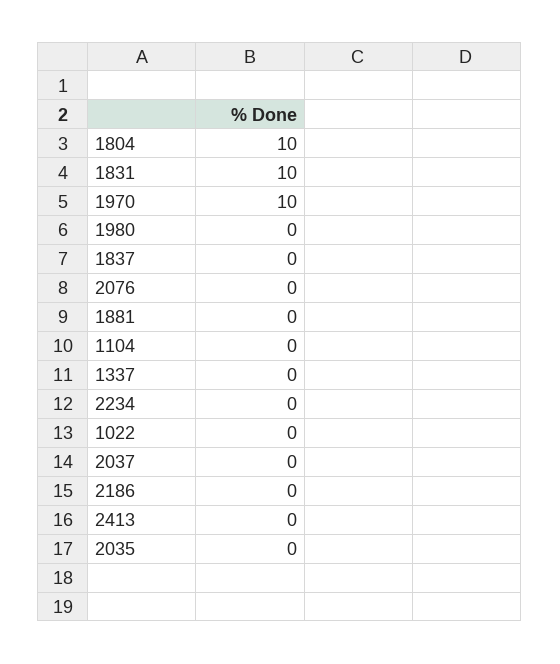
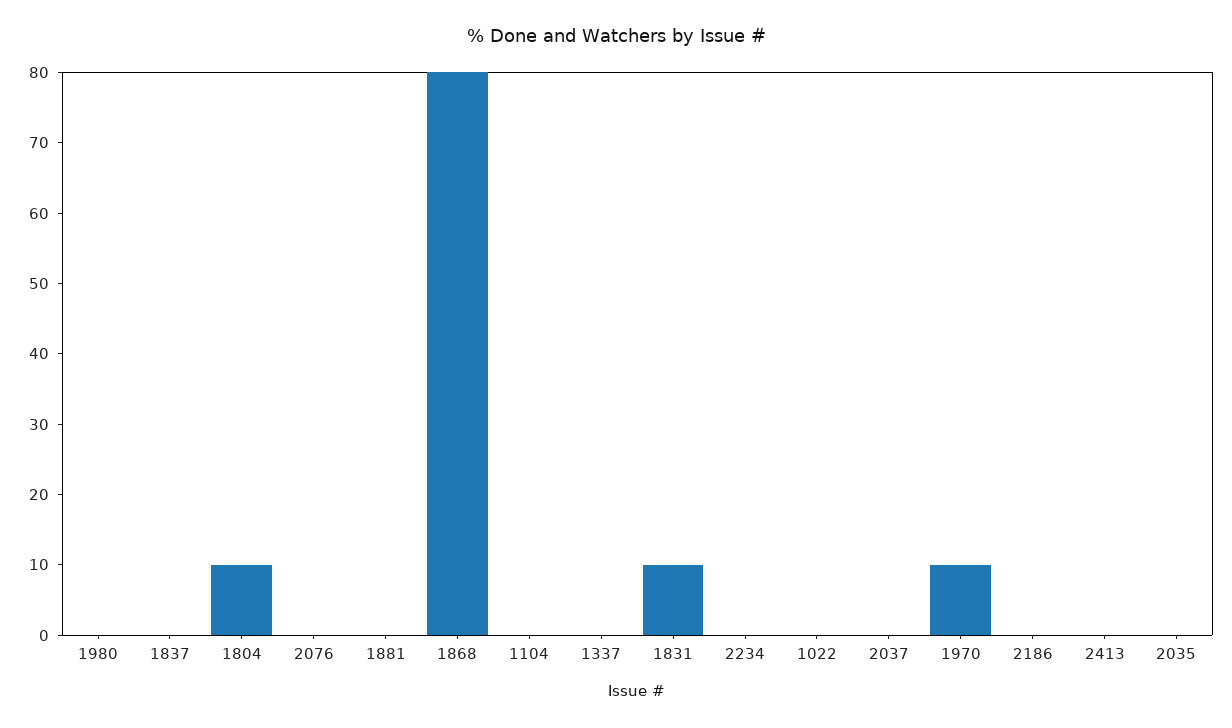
  {
    "1804": 10,
    "1831": 10,
    "1970": 10,
    "1980": 0,
    "1837": 0,
    "2076": 0,
    "1881": 0,
    "1104": 0,
    "1337": 0,
    "2234": 0,
    "1022": 0,
    "2037": 0,
    "2186": 0,
    "2413": 0,
-   "2035": 0
+   "2035": 0,
+   "1868": 80
  }

